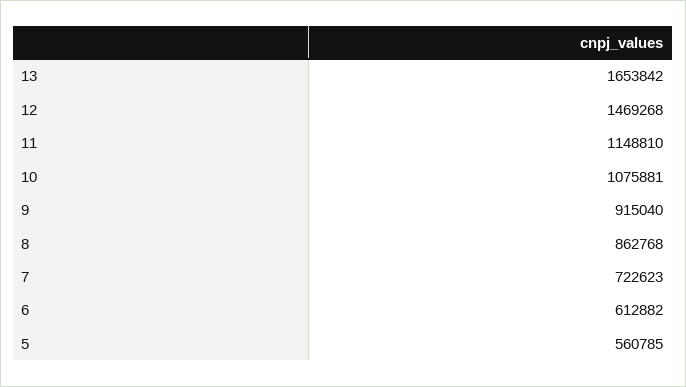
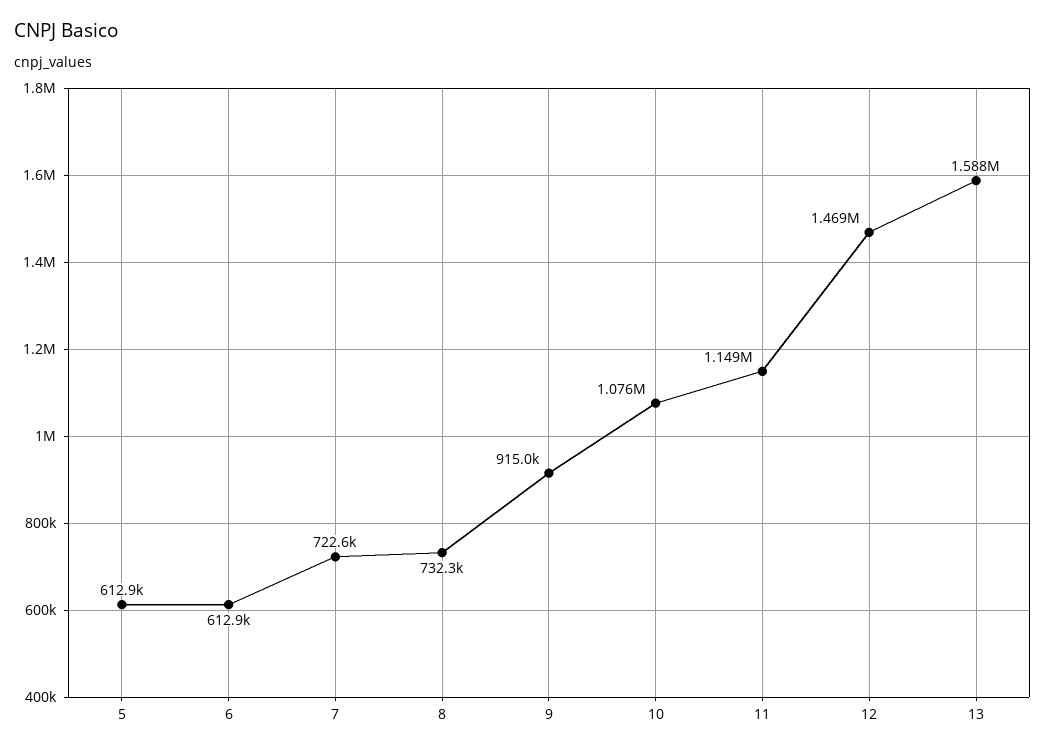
  {
-   "13": 1653842,
+   "13": 1588000,
    "12": 1469268,
    "11": 1148810,
    "10": 1075881,
    "9": 915040,
-   "8": 862768,
+   "8": 732300,
    "7": 722623,
    "6": 612882,
-   "5": 560785
+   "5": 612900
  }

